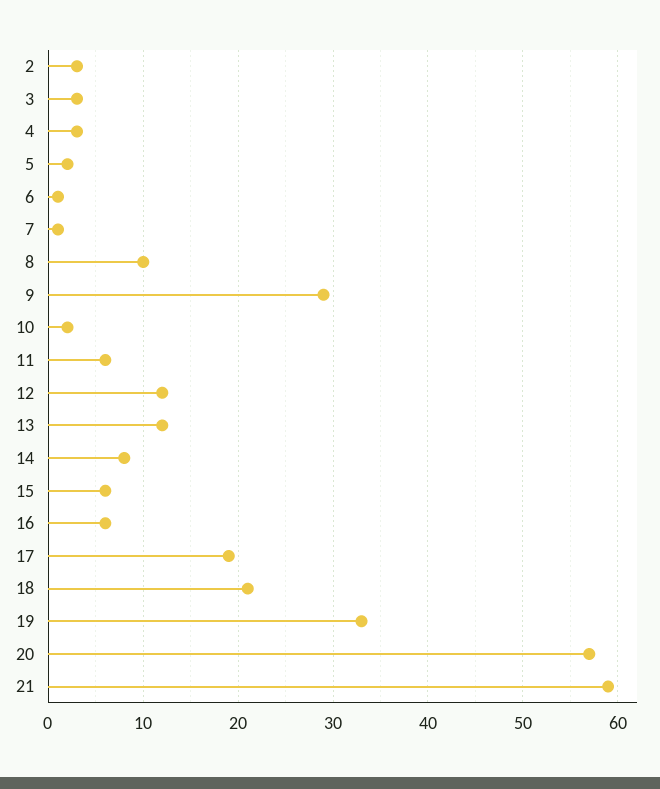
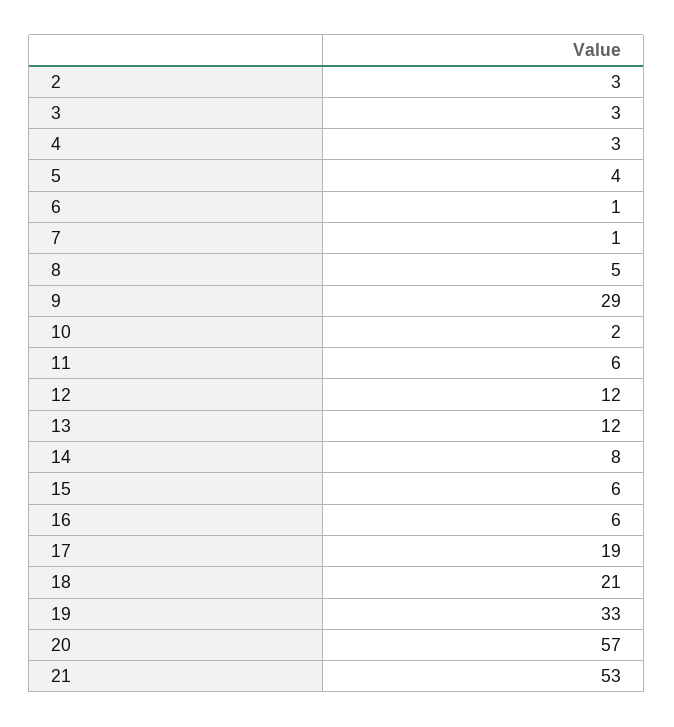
  {
    "2": 3,
    "3": 3,
    "4": 3,
-   "5": 2,
+   "5": 4,
    "6": 1,
    "7": 1,
-   "8": 10,
+   "8": 5,
    "9": 29,
    "10": 2,
    "11": 6,
    "12": 12,
    "13": 12,
    "14": 8,
    "15": 6,
    "16": 6,
    "17": 19,
    "18": 21,
    "19": 33,
    "20": 57,
-   "21": 59
+   "21": 53
  }

